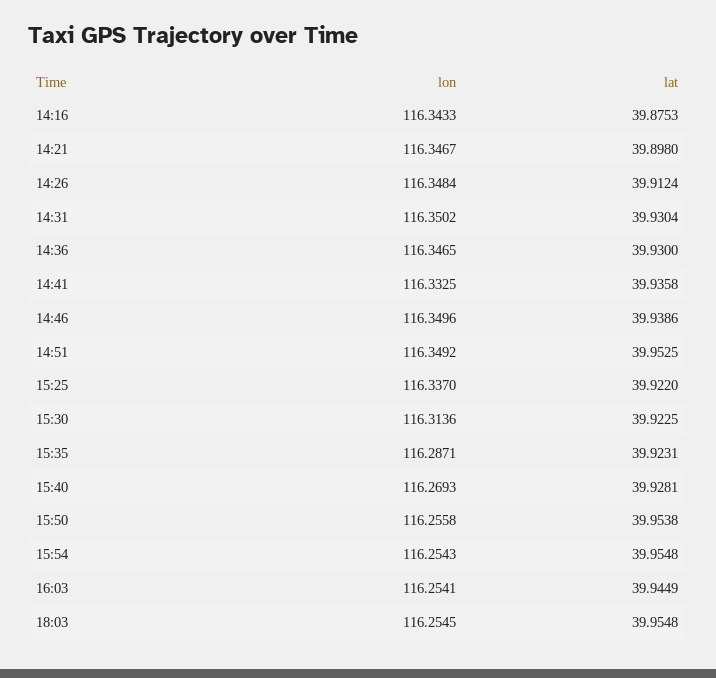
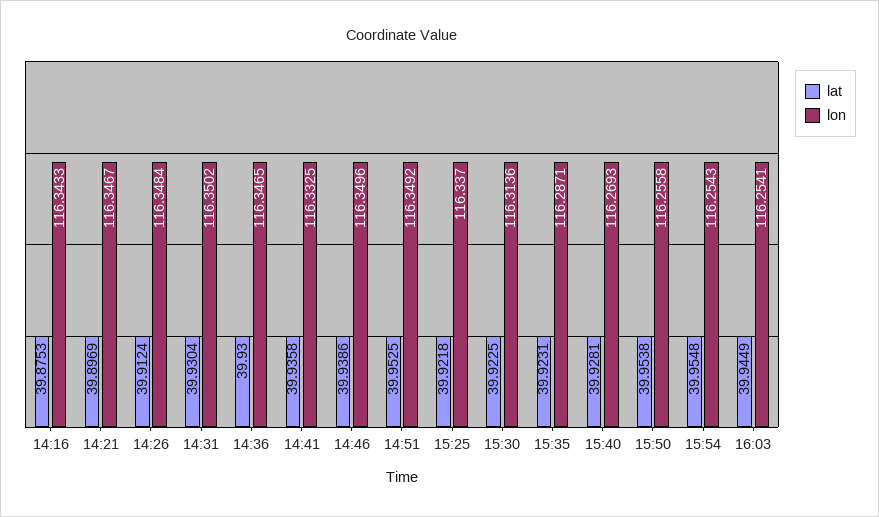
  {
    "lon": {
      "14:16": 116.3433,
      "14:21": 116.3467,
      "14:26": 116.3484,
      "14:31": 116.3502,
      "14:36": 116.3465,
      "14:41": 116.3325,
      "14:46": 116.3496,
      "14:51": 116.3492,
      "15:25": 116.337,
      "15:30": 116.3136,
      "15:35": 116.2871,
      "15:40": 116.2693,
      "15:50": 116.2558,
      "15:54": 116.2543,
-     "16:03": 116.2541,
+     "16:03": 116.2541
-     "18:03": 116.2545
    },
    "lat": {
      "14:16": 39.8753,
-     "14:21": 39.898,
+     "14:21": 39.8969,
      "14:26": 39.9124,
      "14:31": 39.9304,
      "14:36": 39.93,
      "14:41": 39.9358,
      "14:46": 39.9386,
      "14:51": 39.9525,
-     "15:25": 39.922,
+     "15:25": 39.9218,
      "15:30": 39.9225,
      "15:35": 39.9231,
      "15:40": 39.9281,
      "15:50": 39.9538,
      "15:54": 39.9548,
-     "16:03": 39.9449,
+     "16:03": 39.9449
-     "18:03": 39.9548
    }
  }

